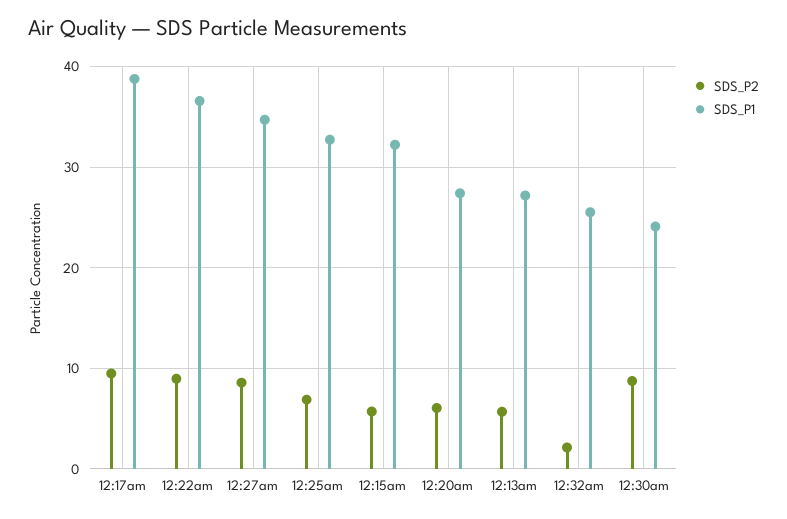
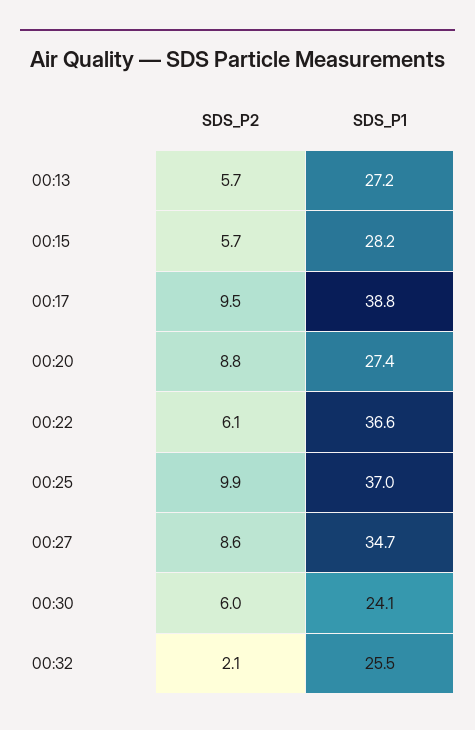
  {
    "SDS_P2": {
      "12:17am": 9.5,
-     "12:22am": 9,
+     "12:22am": 6.1,
      "12:27am": 8.6,
-     "12:25am": 7,
+     "12:25am": 9.9,
      "12:15am": 5.7,
-     "12:20am": 6,
+     "12:20am": 8.8,
      "12:13am": 5.7,
      "12:32am": 2.1,
-     "12:30am": 9
+     "12:30am": 6
    },
    "SDS_P1": {
      "12:17am": 38.8,
      "12:22am": 36.6,
      "12:27am": 34.7,
-     "12:25am": 33,
+     "12:25am": 37,
-     "12:15am": 32,
+     "12:15am": 28.2,
      "12:20am": 27.4,
      "12:13am": 27.2,
      "12:32am": 25.5,
      "12:30am": 24.1
    }
  }

